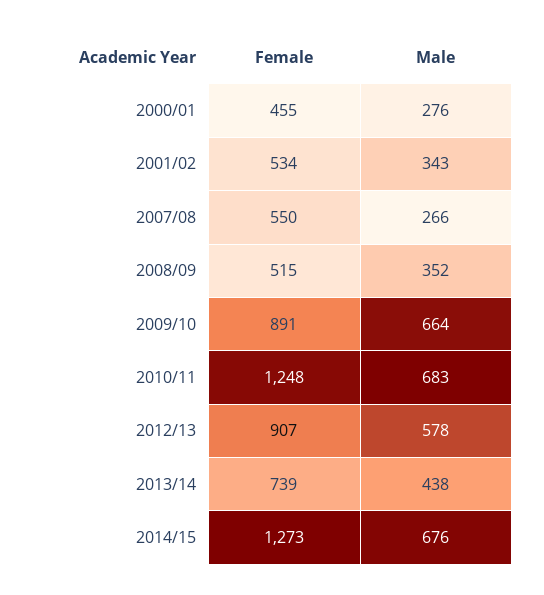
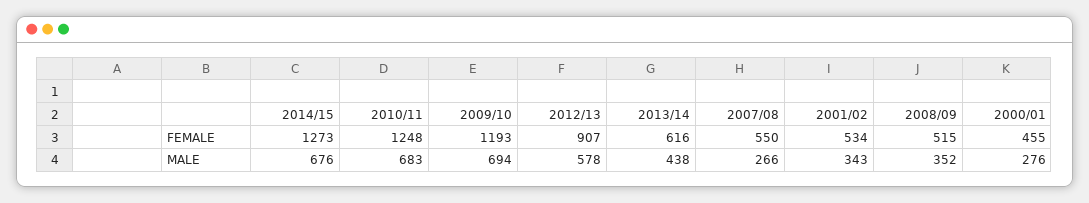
  {
    "Female": {
      "2000/01": 455,
      "2001/02": 534,
      "2007/08": 550,
      "2008/09": 515,
-     "2009/10": 891,
+     "2009/10": 1193,
      "2010/11": 1248,
      "2012/13": 907,
-     "2013/14": 739,
+     "2013/14": 616,
      "2014/15": 1273
    },
    "Male": {
      "2000/01": 276,
      "2001/02": 343,
      "2007/08": 266,
      "2008/09": 352,
-     "2009/10": 664,
+     "2009/10": 694,
      "2010/11": 683,
      "2012/13": 578,
      "2013/14": 438,
      "2014/15": 676
    }
  }

